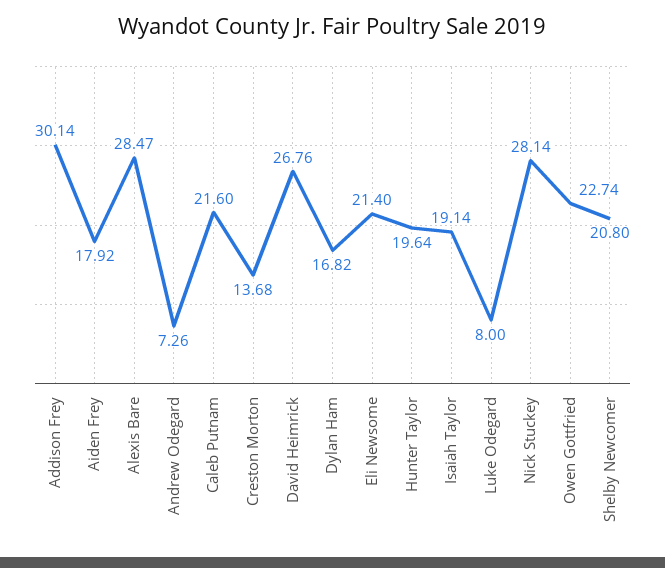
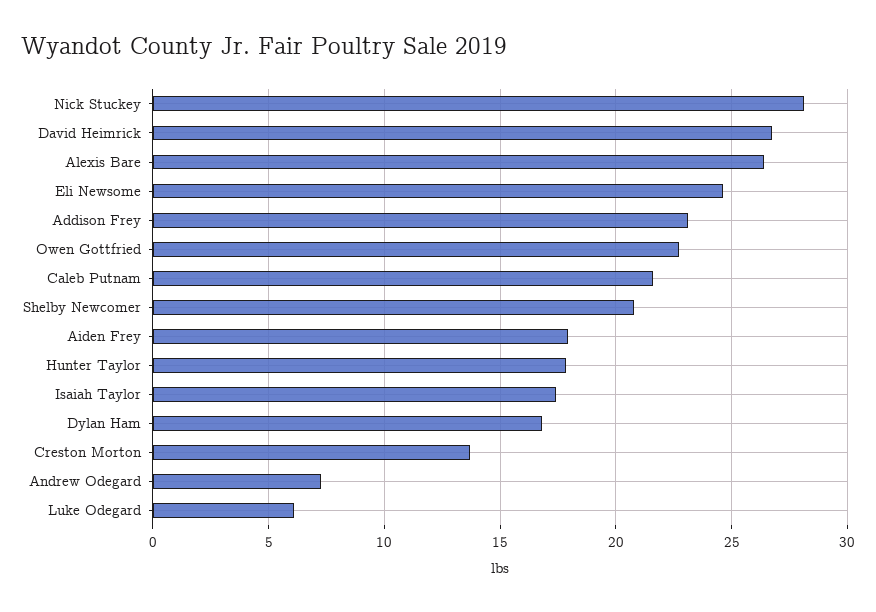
  {
-   "Addison Frey": 30.14,
+   "Addison Frey": 23,
    "Aiden Frey": 17.92,
-   "Alexis Bare": 28.47,
+   "Alexis Bare": 26.5,
    "Andrew Odegard": 7.26,
    "Caleb Putnam": 21.6,
    "Creston Morton": 13.68,
    "David Heimrick": 26.76,
    "Dylan Ham": 16.82,
-   "Eli Newsome": 21.4,
+   "Eli Newsome": 24.5,
-   "Hunter Taylor": 19.64,
+   "Hunter Taylor": 18,
-   "Isaiah Taylor": 19.14,
+   "Isaiah Taylor": 17.5,
-   "Luke Odegard": 8,
+   "Luke Odegard": 6,
    "Nick Stuckey": 28.14,
    "Owen Gottfried": 22.74,
    "Shelby Newcomer": 20.8
  }

